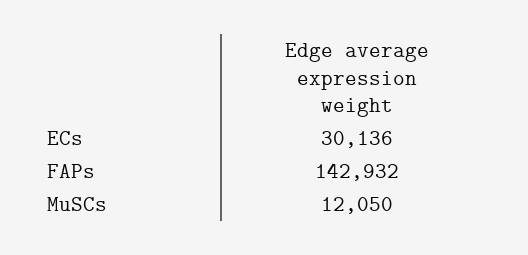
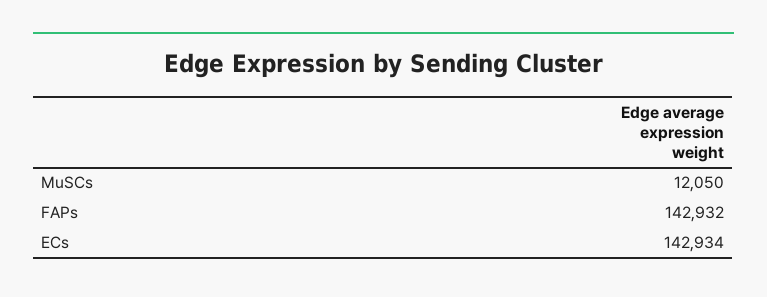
  {
-   "ECs": 30136,
+   "ECs": 142934,
    "FAPs": 142932,
    "MuSCs": 12050
  }

